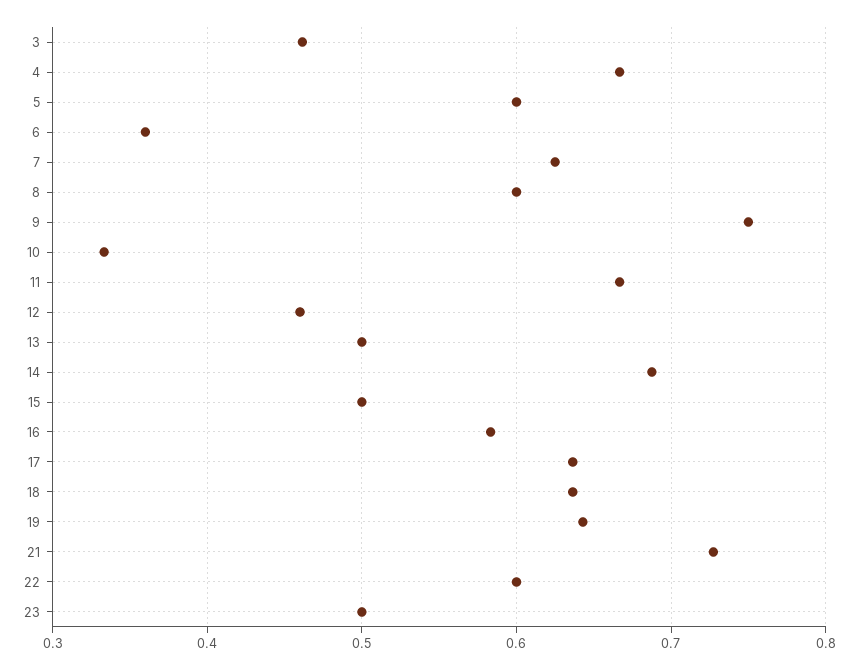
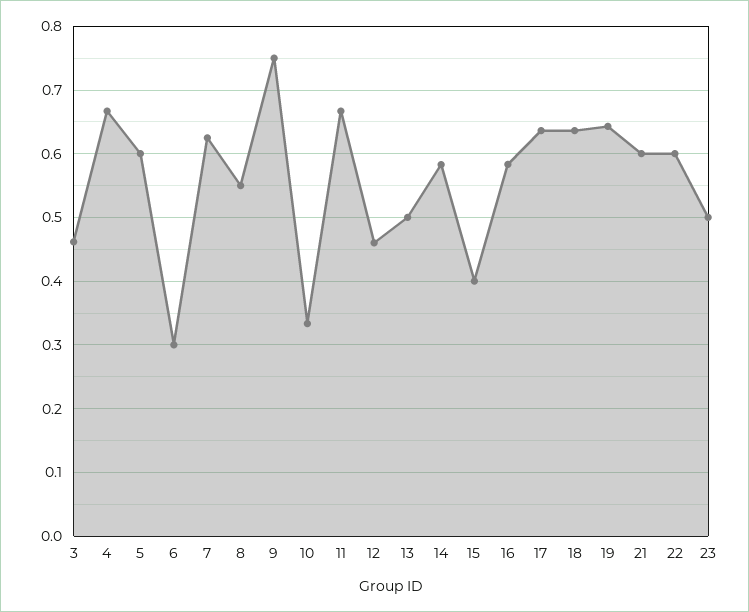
  {
    "3": 0.46,
    "4": 0.67,
    "5": 0.6,
-   "6": 0.36,
+   "6": 0.3,
    "7": 0.63,
-   "8": 0.6,
+   "8": 0.55,
    "9": 0.75,
    "10": 0.33,
    "11": 0.67,
    "12": 0.46,
    "13": 0.5,
-   "14": 0.69,
+   "14": 0.58,
-   "15": 0.5,
+   "15": 0.4,
    "16": 0.58,
    "17": 0.64,
    "18": 0.64,
    "19": 0.64,
-   "21": 0.73,
+   "21": 0.6,
    "22": 0.6,
    "23": 0.5
  }

